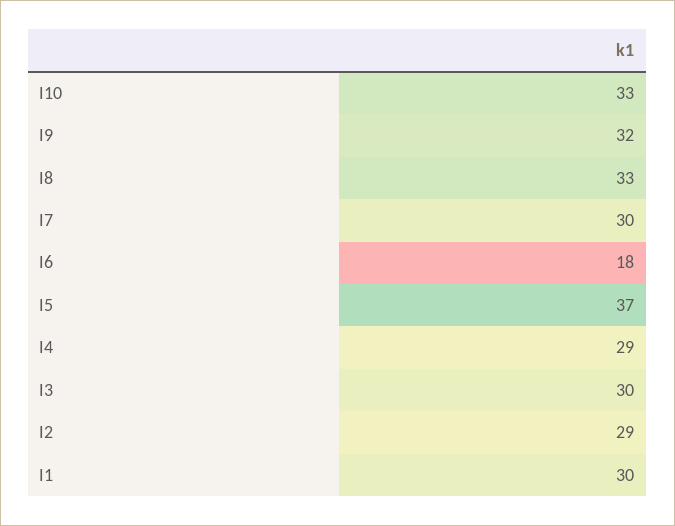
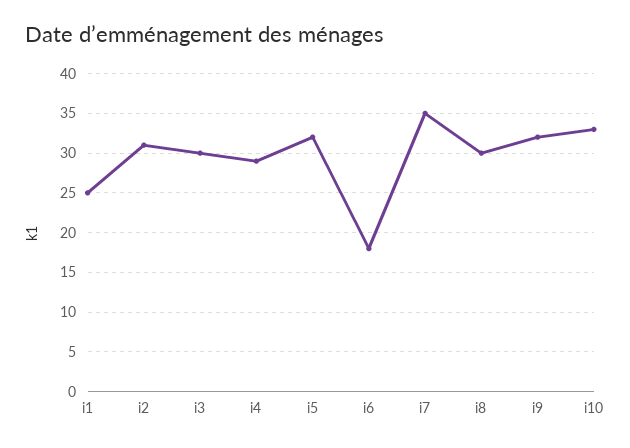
  {
    "I10": 33,
    "I9": 32,
-   "I8": 33,
+   "I8": 30,
-   "I7": 30,
+   "I7": 35,
    "I6": 18,
-   "I5": 37,
+   "I5": 32,
    "I4": 29,
    "I3": 30,
-   "I2": 29,
+   "I2": 31,
-   "I1": 30
+   "I1": 25
  }

